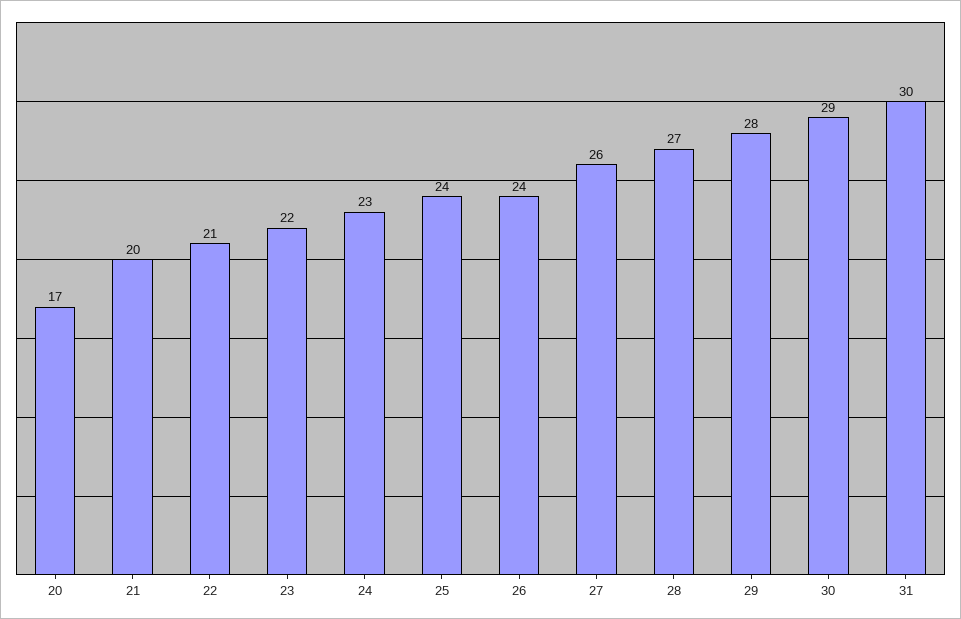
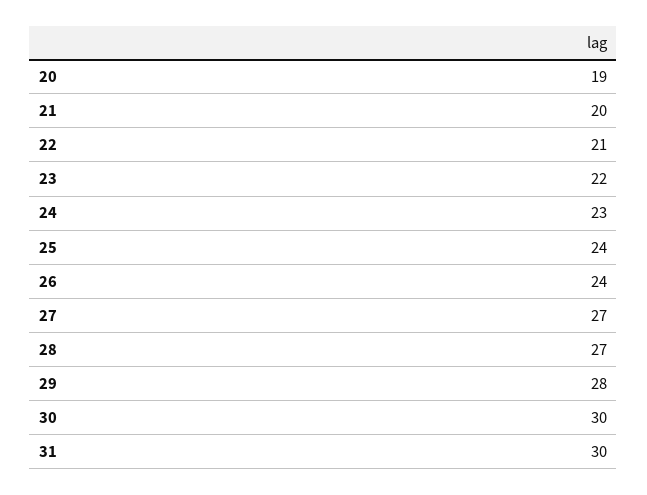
  {
-   "20": 17,
+   "20": 19,
    "21": 20,
    "22": 21,
    "23": 22,
    "24": 23,
    "25": 24,
    "26": 24,
-   "27": 26,
+   "27": 27,
    "28": 27,
    "29": 28,
-   "30": 29,
+   "30": 30,
    "31": 30
  }

